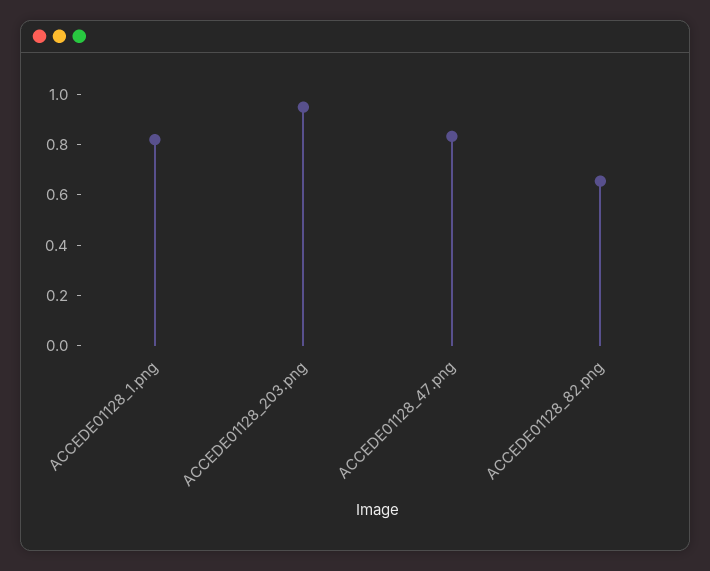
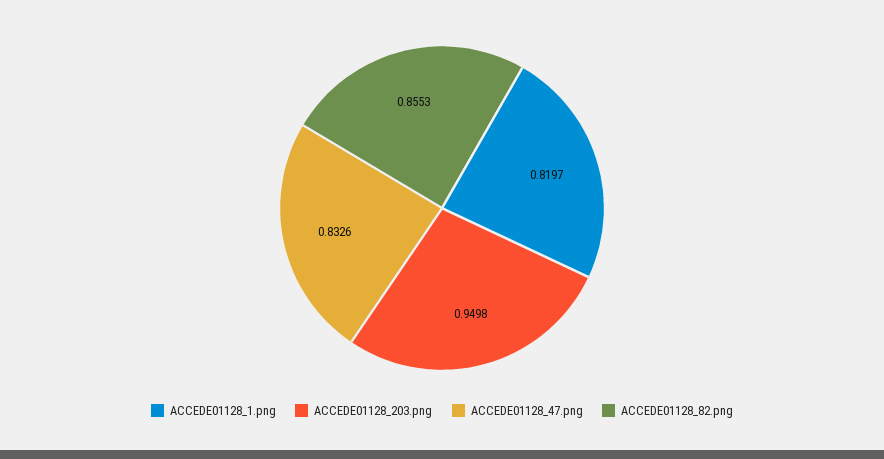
  {
    "ACCEDE01128_1.png": 0.8197,
    "ACCEDE01128_203.png": 0.9498,
    "ACCEDE01128_47.png": 0.8326,
-   "ACCEDE01128_82.png": 0.65
+   "ACCEDE01128_82.png": 0.8553
  }

